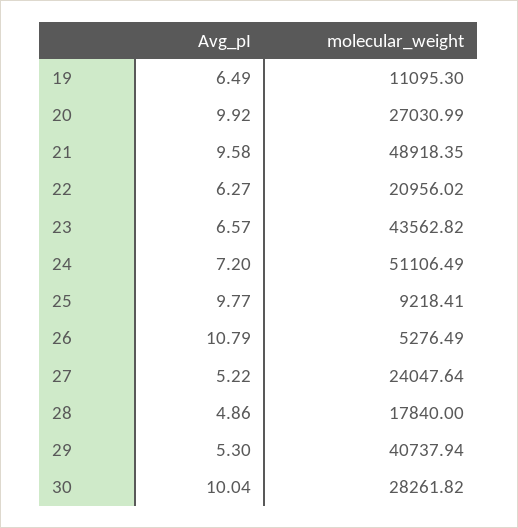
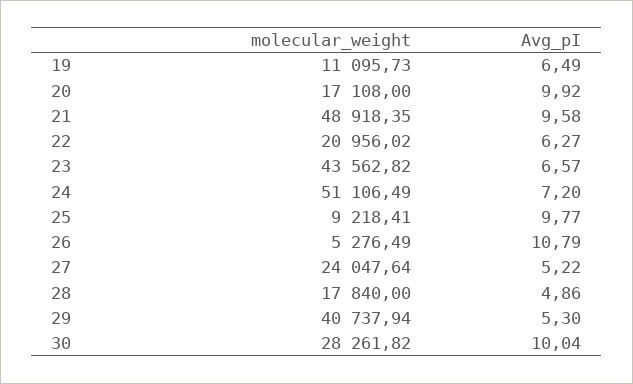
  {
    "Avg_pI": {
      "19": 6.49,
      "20": 9.92,
      "21": 9.58,
      "22": 6.27,
      "23": 6.57,
      "24": 7.2,
      "25": 9.77,
      "26": 10.79,
      "27": 5.22,
      "28": 4.86,
      "29": 5.3,
      "30": 10.04
    },
    "molecular_weight": {
-     "19": 11095.3,
+     "19": 11095.73,
-     "20": 27030.99,
+     "20": 17108,
      "21": 48918.35,
      "22": 20956.02,
      "23": 43562.82,
      "24": 51106.49,
      "25": 9218.41,
      "26": 5276.49,
      "27": 24047.64,
      "28": 17840,
      "29": 40737.94,
      "30": 28261.82
    }
  }

